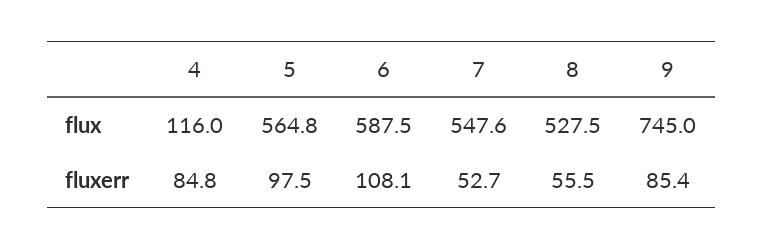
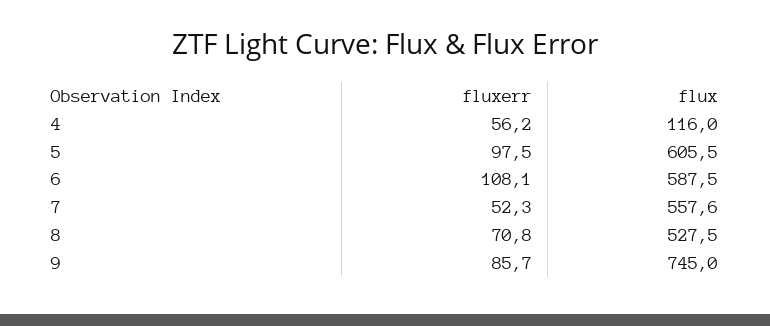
  {
    "4": {
      "flux": 116,
-     "fluxerr": 84.8
+     "fluxerr": 56.2
    },
    "5": {
-     "flux": 564.8,
+     "flux": 605.5,
      "fluxerr": 97.5
    },
    "6": {
      "flux": 587.5,
      "fluxerr": 108.1
    },
    "7": {
-     "flux": 547.6,
+     "flux": 557.6,
-     "fluxerr": 52.7
+     "fluxerr": 52.3
    },
    "8": {
      "flux": 527.5,
-     "fluxerr": 55.5
+     "fluxerr": 70.8
    },
    "9": {
      "flux": 745,
-     "fluxerr": 85.4
+     "fluxerr": 85.7
    }
  }

